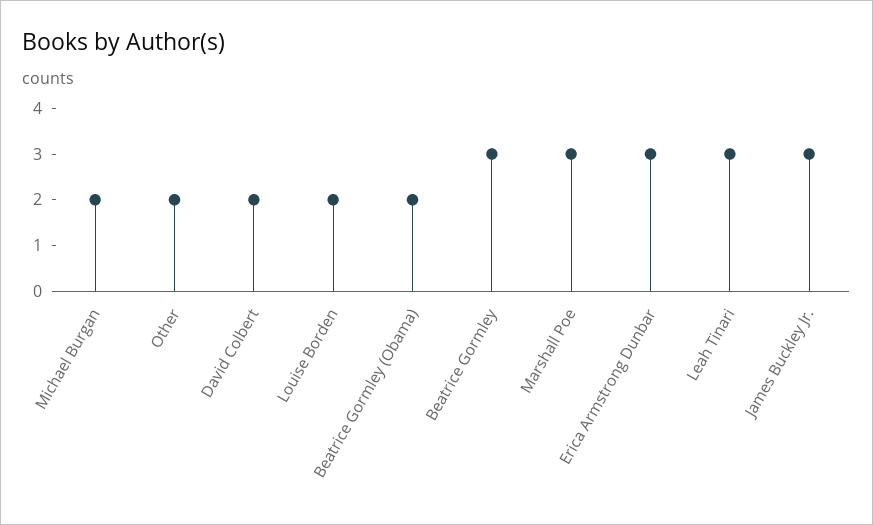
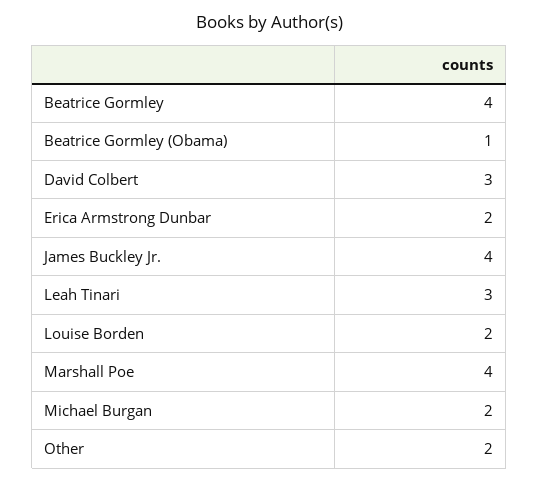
  {
    "Michael Burgan": 2,
    "Other": 2,
-   "David Colbert": 2,
+   "David Colbert": 3,
    "Louise Borden": 2,
-   "Beatrice Gormley (Obama)": 2,
+   "Beatrice Gormley (Obama)": 1,
-   "Beatrice Gormley": 3,
+   "Beatrice Gormley": 4,
-   "Marshall Poe": 3,
+   "Marshall Poe": 4,
-   "Erica Armstrong Dunbar": 3,
+   "Erica Armstrong Dunbar": 2,
    "Leah Tinari": 3,
-   "James Buckley Jr.": 3
+   "James Buckley Jr.": 4
  }

